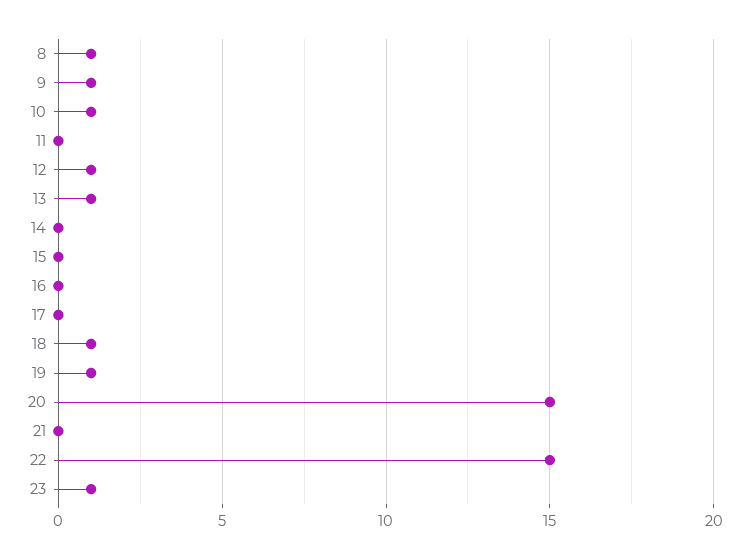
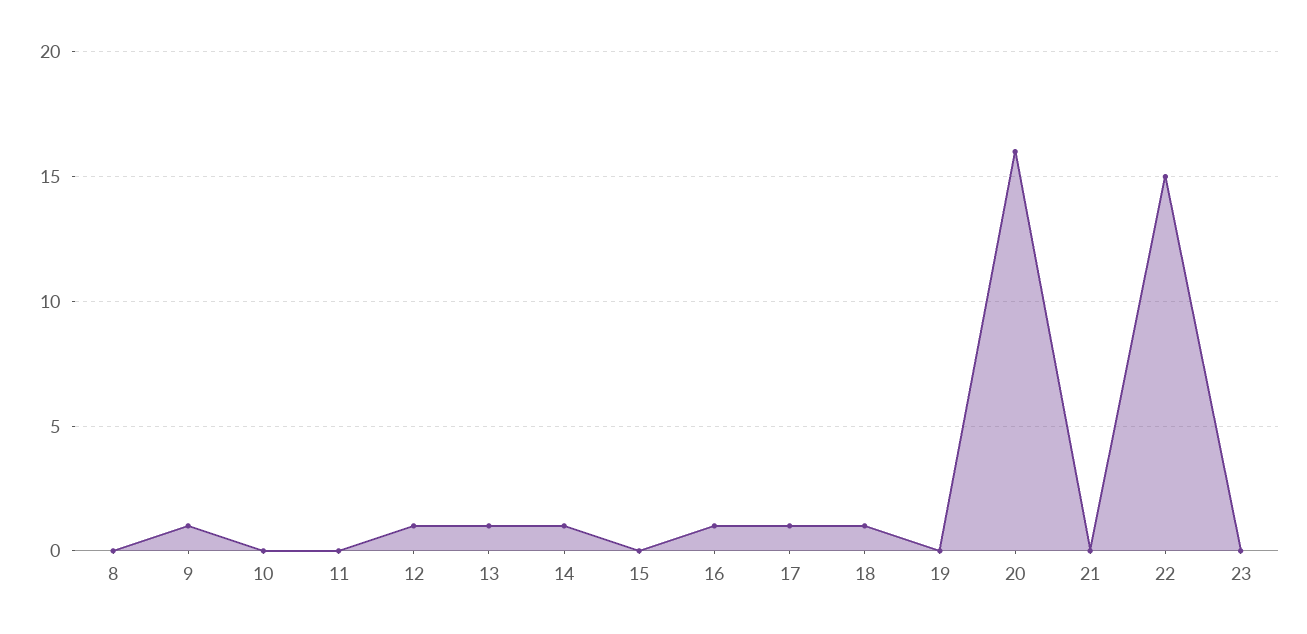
  {
-   "8": 1,
+   "8": 0,
    "9": 1,
-   "10": 1,
+   "10": 0,
    "11": 0,
    "12": 1,
    "13": 1,
-   "14": 0,
+   "14": 1,
    "15": 0,
-   "16": 0,
+   "16": 1,
-   "17": 0,
+   "17": 1,
    "18": 1,
-   "19": 1,
+   "19": 0,
-   "20": 15,
+   "20": 16,
    "21": 0,
    "22": 15,
-   "23": 1
+   "23": 0
  }

